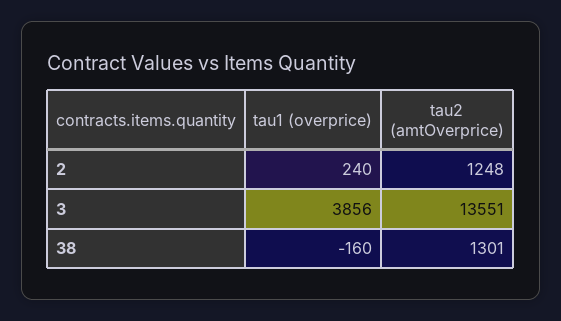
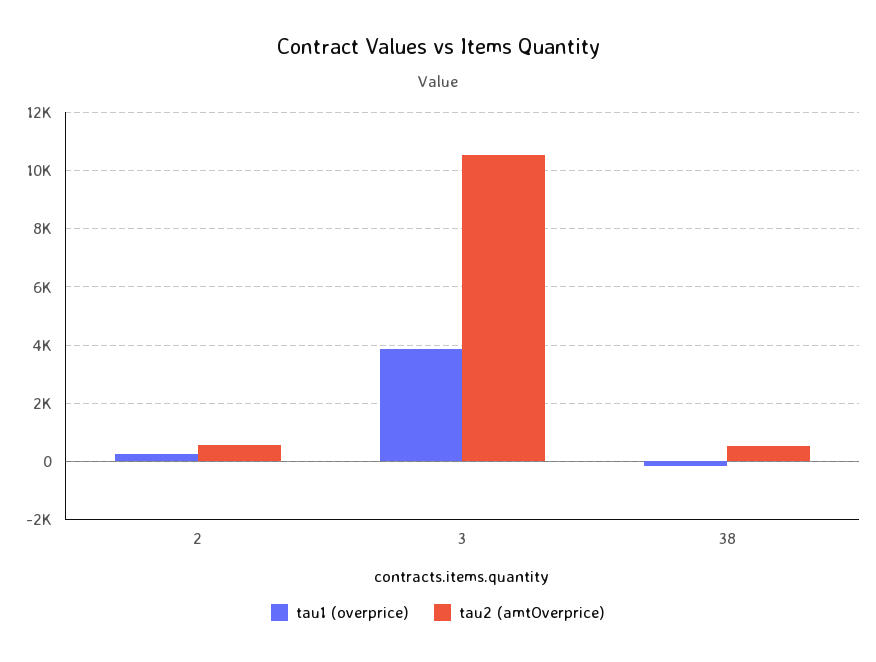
  {
    "tau1 (overprice)": {
      "2": 240,
      "3": 3856,
      "38": -160
    },
    "tau2 (amtOverprice)": {
-     "2": 1248,
+     "2": 500,
-     "3": 13551,
+     "3": 10500,
-     "38": 1301
+     "38": 500
    }
  }

